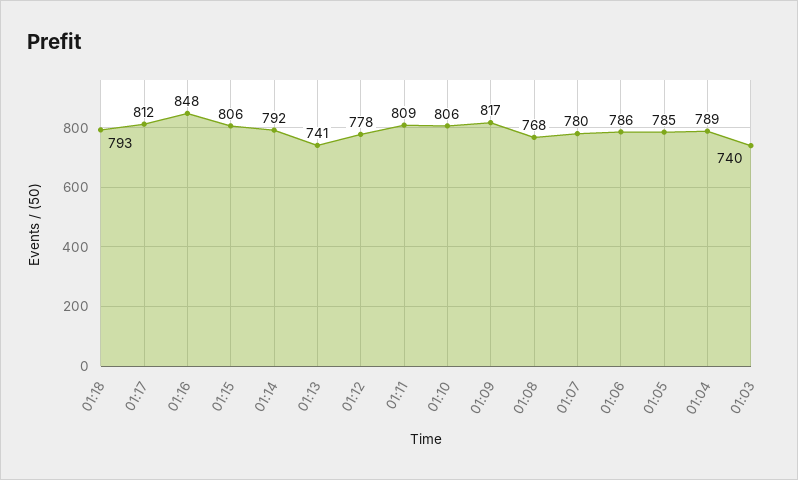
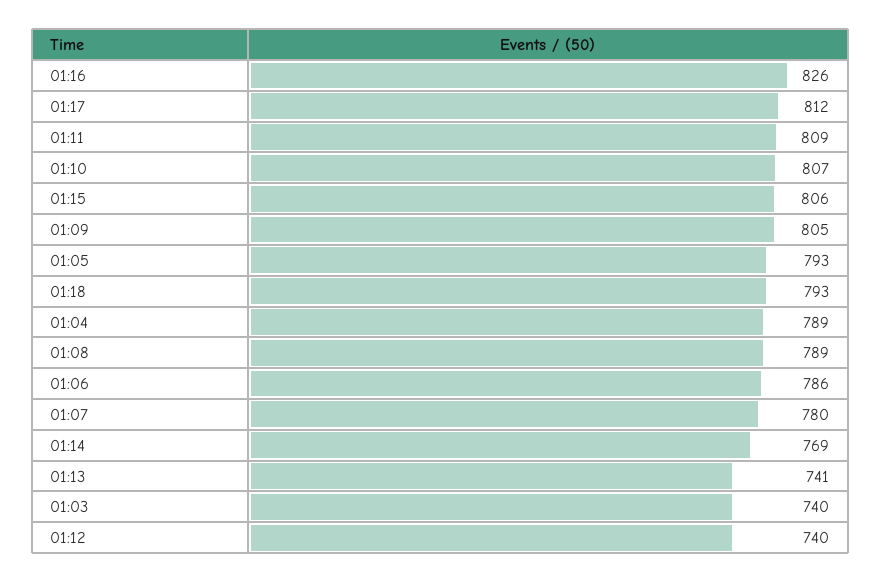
  {
    "01:18": 793,
    "01:17": 812,
-   "01:16": 848,
+   "01:16": 826,
    "01:15": 806,
-   "01:14": 792,
+   "01:14": 769,
    "01:13": 741,
-   "01:12": 778,
+   "01:12": 740,
    "01:11": 809,
-   "01:10": 806,
+   "01:10": 807,
-   "01:09": 817,
+   "01:09": 805,
-   "01:08": 768,
+   "01:08": 789,
    "01:07": 780,
    "01:06": 786,
-   "01:05": 785,
+   "01:05": 793,
    "01:04": 789,
    "01:03": 740
  }

